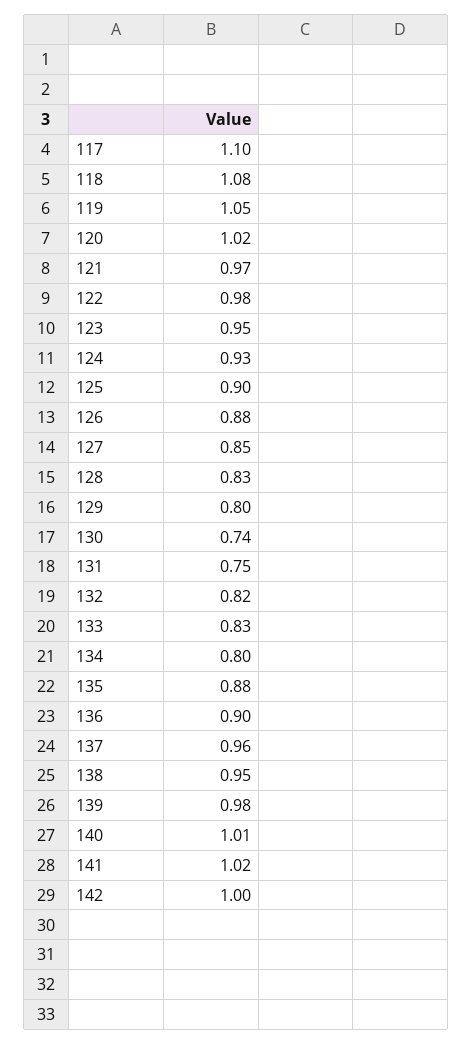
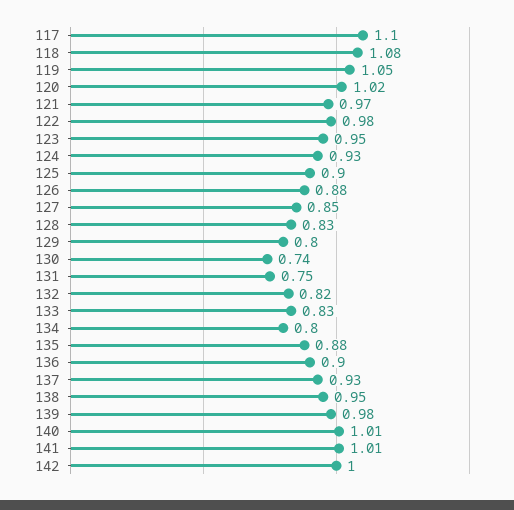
  {
    "117": 1.1,
    "118": 1.08,
    "119": 1.05,
    "120": 1.02,
    "121": 0.97,
    "122": 0.98,
    "123": 0.95,
    "124": 0.93,
    "125": 0.9,
    "126": 0.88,
    "127": 0.85,
    "128": 0.83,
    "129": 0.8,
    "130": 0.74,
    "131": 0.75,
    "132": 0.82,
    "133": 0.83,
    "134": 0.8,
    "135": 0.88,
    "136": 0.9,
-   "137": 0.96,
+   "137": 0.93,
    "138": 0.95,
    "139": 0.98,
    "140": 1.01,
-   "141": 1.02,
+   "141": 1.01,
    "142": 1
  }

